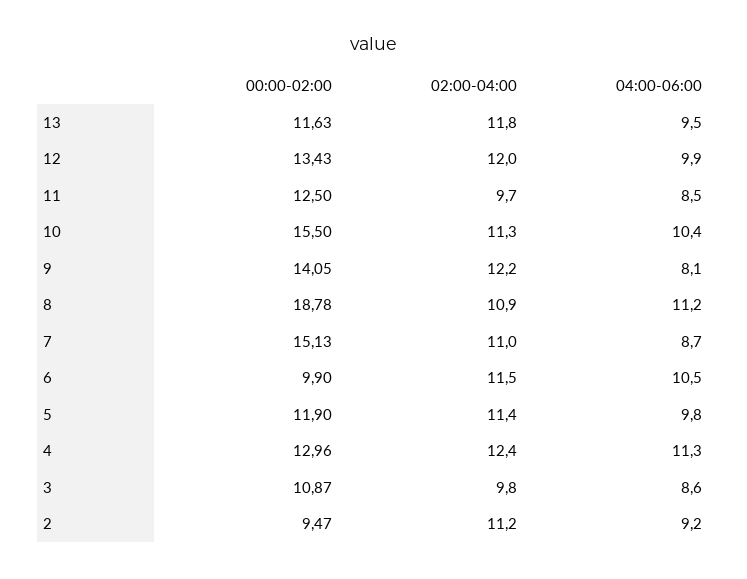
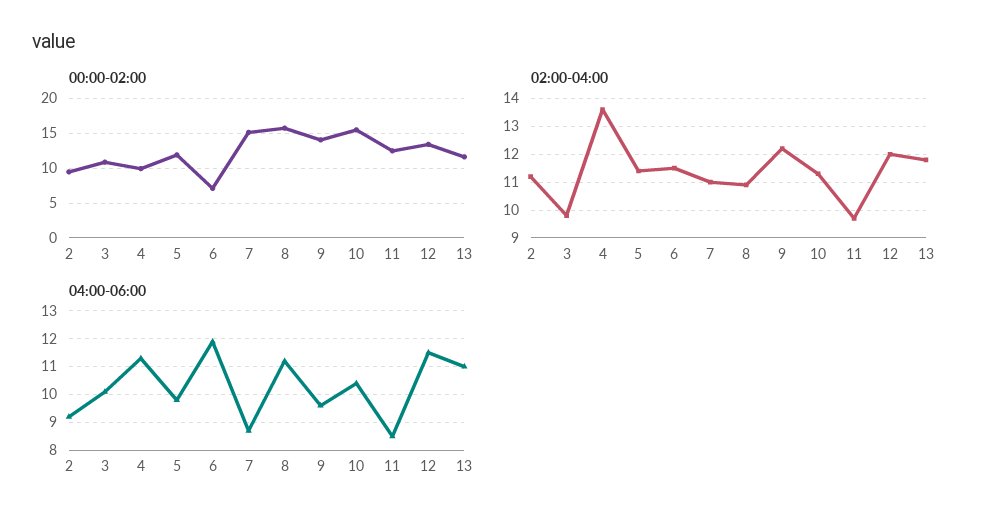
  {
    "00:00-02:00": {
      "13": 11.63,
      "12": 13.43,
      "11": 12.5,
      "10": 15.5,
      "9": 14.05,
-     "8": 18.78,
+     "8": 16,
      "7": 15.13,
-     "6": 9.9,
+     "6": 7,
      "5": 11.9,
-     "4": 12.96,
+     "4": 10,
      "3": 10.87,
      "2": 9.47
    },
    "02:00-04:00": {
      "13": 11.8,
      "12": 12,
      "11": 9.7,
      "10": 11.3,
      "9": 12.2,
      "8": 10.9,
      "7": 11,
      "6": 11.5,
      "5": 11.4,
-     "4": 12.4,
+     "4": 13.5,
      "3": 9.8,
      "2": 11.2
    },
    "04:00-06:00": {
-     "13": 9.5,
+     "13": 11,
-     "12": 9.9,
+     "12": 11.5,
      "11": 8.5,
      "10": 10.4,
-     "9": 8.1,
+     "9": 9.5,
      "8": 11.2,
      "7": 8.7,
-     "6": 10.5,
+     "6": 12,
      "5": 9.8,
      "4": 11.3,
-     "3": 8.6,
+     "3": 10,
      "2": 9.2
    }
  }

